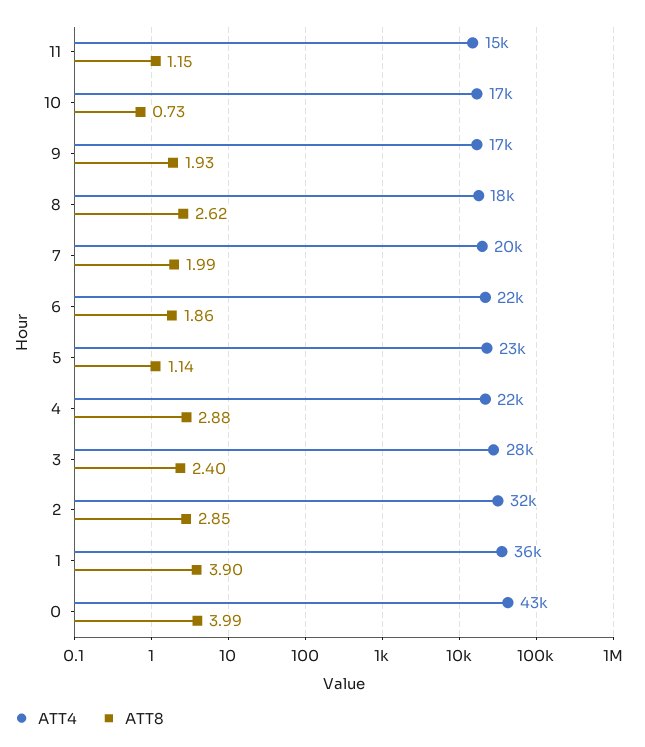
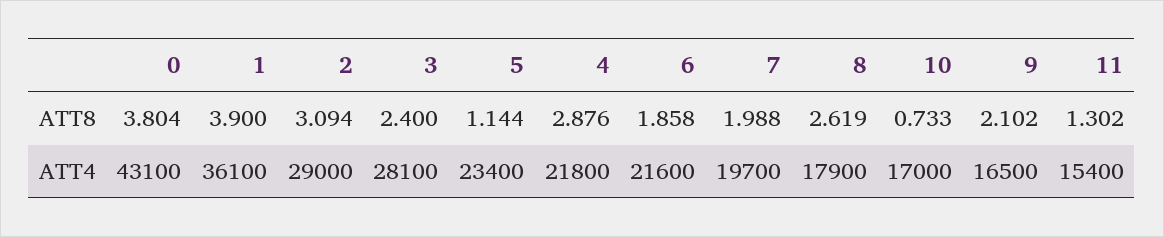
  {
    "ATT4": {
      "11": 15400,
      "10": 17000,
      "9": 16500,
      "8": 17900,
      "7": 19700,
      "6": 21600,
      "5": 23400,
      "4": 21800,
      "3": 28100,
-     "2": 32000,
+     "2": 29000,
      "1": 36100,
      "0": 43100
    },
    "ATT8": {
-     "11": 1.15,
+     "11": 1.302,
      "10": 0.733,
-     "9": 1.93,
+     "9": 2.102,
      "8": 2.619,
      "7": 1.988,
      "6": 1.858,
      "5": 1.144,
      "4": 2.876,
      "3": 2.4,
-     "2": 2.85,
+     "2": 3.094,
      "1": 3.9,
-     "0": 3.99
+     "0": 3.804
    }
  }

